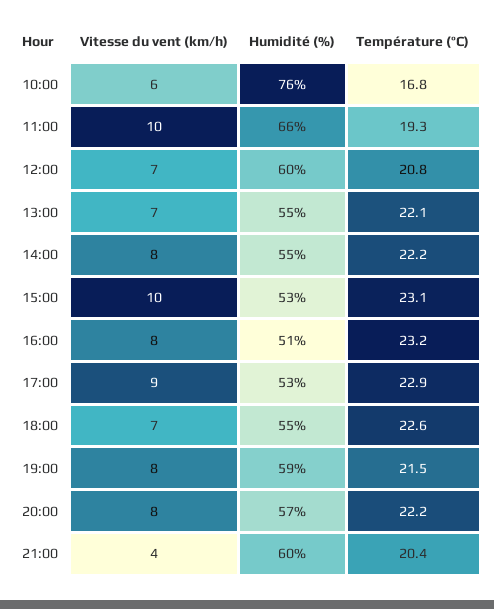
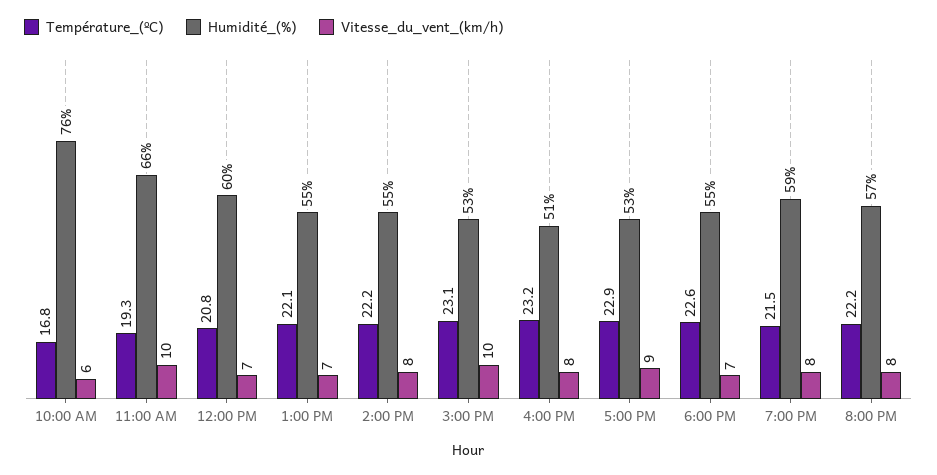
  {
    "Vitesse du vent (km/h)": {
      "10:00": 6,
      "11:00": 10,
      "12:00": 7,
      "13:00": 7,
      "14:00": 8,
      "15:00": 10,
      "16:00": 8,
      "17:00": 9,
      "18:00": 7,
      "19:00": 8,
-     "20:00": 8,
+     "20:00": 8
-     "21:00": 4
    },
    "Humidité (%)": {
      "10:00": 76,
      "11:00": 66,
      "12:00": 60,
      "13:00": 55,
      "14:00": 55,
      "15:00": 53,
      "16:00": 51,
      "17:00": 53,
      "18:00": 55,
      "19:00": 59,
-     "20:00": 57,
+     "20:00": 57
-     "21:00": 60
    },
    "Température (ºC)": {
      "10:00": 16.8,
      "11:00": 19.3,
      "12:00": 20.8,
      "13:00": 22.1,
      "14:00": 22.2,
      "15:00": 23.1,
      "16:00": 23.2,
      "17:00": 22.9,
      "18:00": 22.6,
      "19:00": 21.5,
-     "20:00": 22.2,
+     "20:00": 22.2
-     "21:00": 20.4
    }
  }

